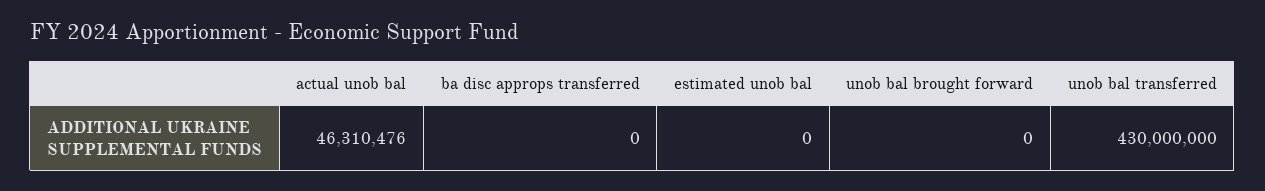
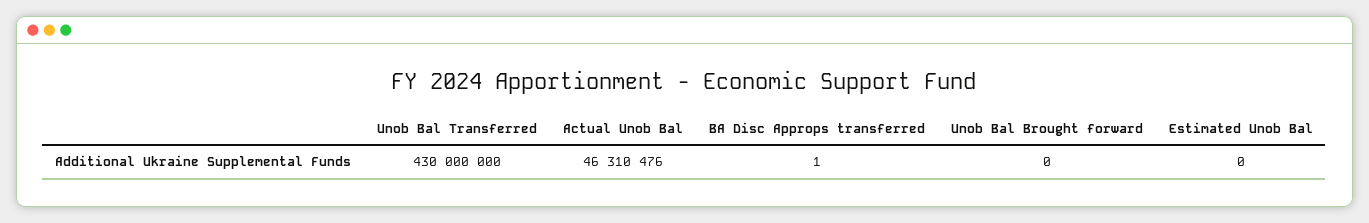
  {
    "actual unob bal": 46310476,
-   "ba disc approps transferred": 0,
+   "ba disc approps transferred": 1,
    "estimated unob bal": 0,
    "unob bal brought forward": 0,
    "unob bal transferred": 430000000
  }

